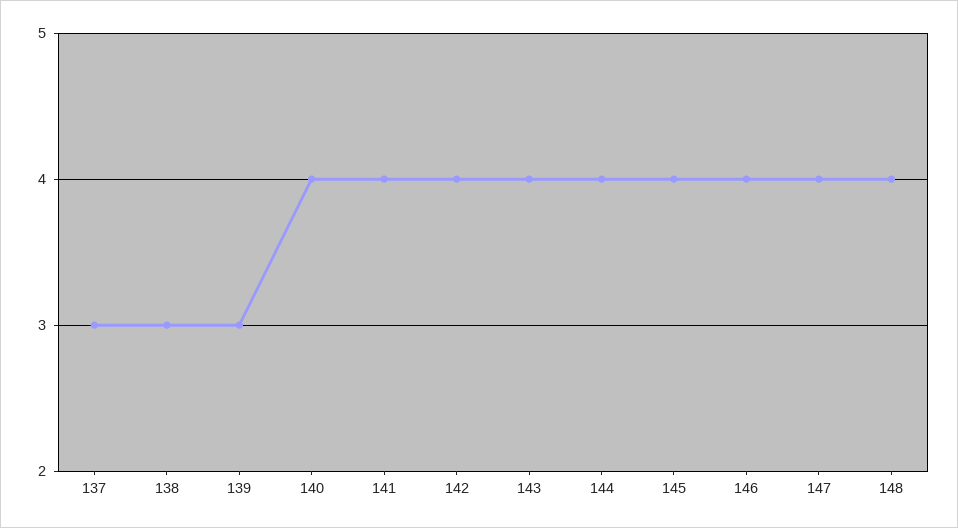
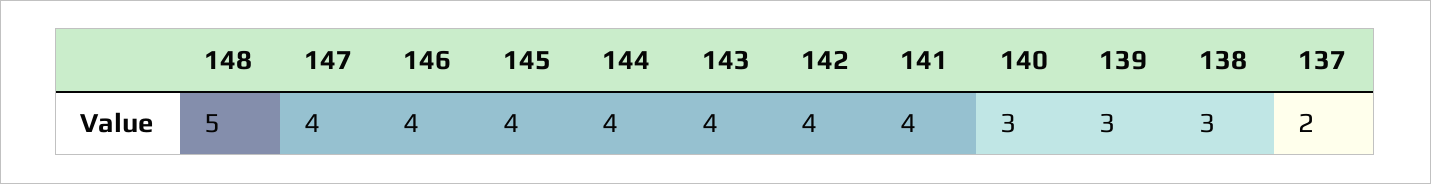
  {
-   "137": 3,
+   "137": 2,
    "138": 3,
    "139": 3,
-   "140": 4,
+   "140": 3,
    "141": 4,
    "142": 4,
    "143": 4,
    "144": 4,
    "145": 4,
    "146": 4,
    "147": 4,
-   "148": 4
+   "148": 5
  }

